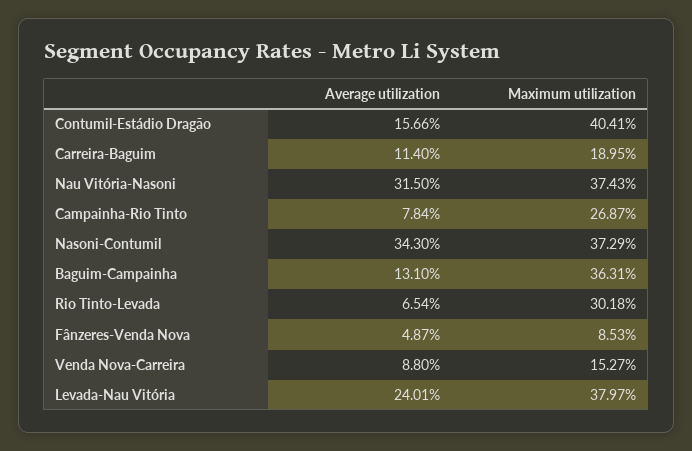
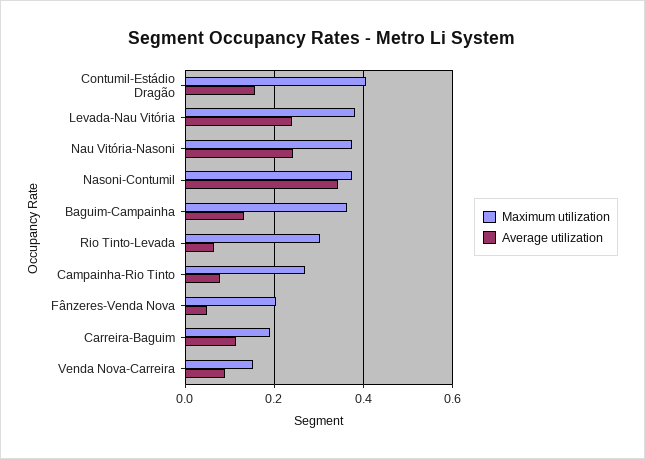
  {
    "Average utilization": {
      "Contumil-Estádio Dragão": 0.1566,
      "Carreira-Baguim": 0.114,
-     "Nau Vitória-Nasoni": 0.315,
+     "Nau Vitória-Nasoni": 0.24,
      "Campainha-Rio Tinto": 0.0784,
      "Nasoni-Contumil": 0.343,
      "Baguim-Campainha": 0.131,
      "Rio Tinto-Levada": 0.0654,
      "Fânzeres-Venda Nova": 0.0487,
      "Venda Nova-Carreira": 0.088,
      "Levada-Nau Vitória": 0.2401
    },
    "Maximum utilization": {
      "Contumil-Estádio Dragão": 0.4041,
      "Carreira-Baguim": 0.1895,
      "Nau Vitória-Nasoni": 0.3743,
      "Campainha-Rio Tinto": 0.2687,
      "Nasoni-Contumil": 0.3729,
      "Baguim-Campainha": 0.3631,
      "Rio Tinto-Levada": 0.3018,
-     "Fânzeres-Venda Nova": 0.0853,
+     "Fânzeres-Venda Nova": 0.2,
      "Venda Nova-Carreira": 0.1527,
      "Levada-Nau Vitória": 0.3797
    }
  }

